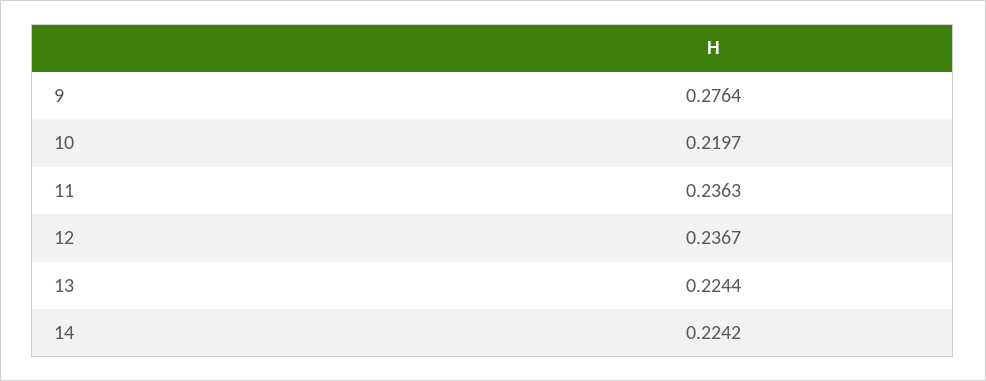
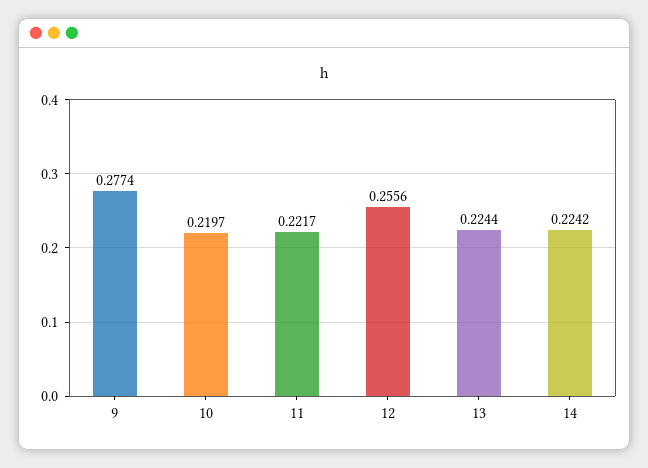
  {
-   "9": 0.2764,
+   "9": 0.2774,
    "10": 0.2197,
-   "11": 0.2363,
+   "11": 0.2217,
-   "12": 0.2367,
+   "12": 0.2556,
    "13": 0.2244,
    "14": 0.2242
  }

